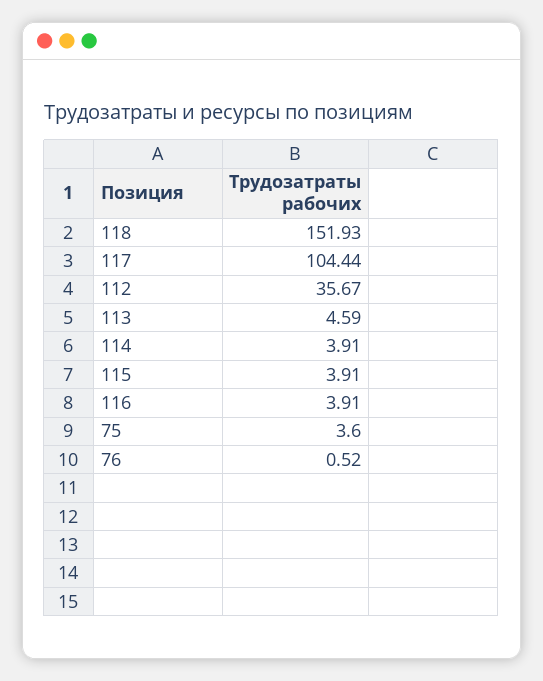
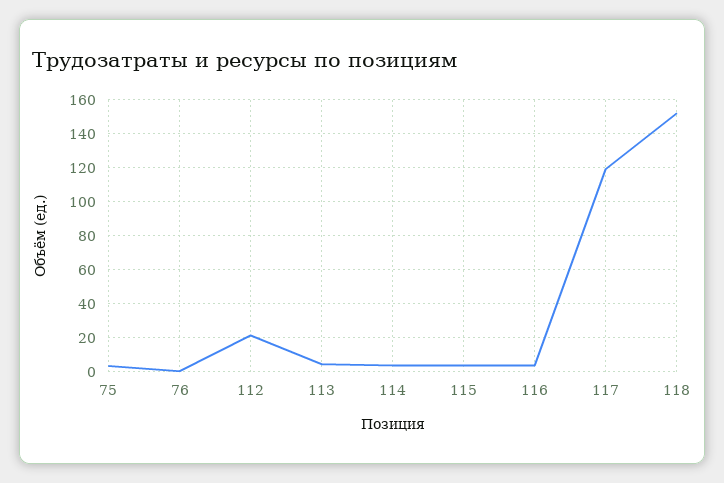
  {
    "118": 151.93,
-   "117": 104.44,
+   "117": 120,
-   "112": 35.67,
+   "112": 20,
    "113": 4.59,
    "114": 3.91,
    "115": 3.91,
    "116": 3.91,
    "75": 3.6,
    "76": 0.52
  }

